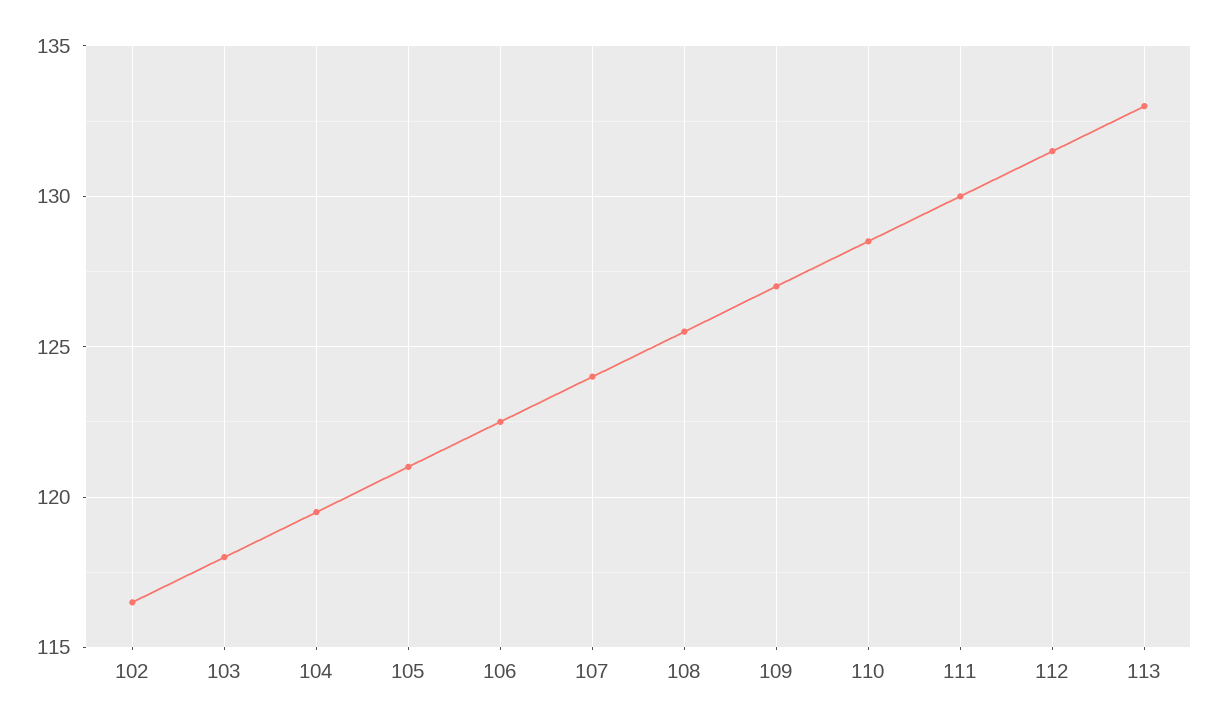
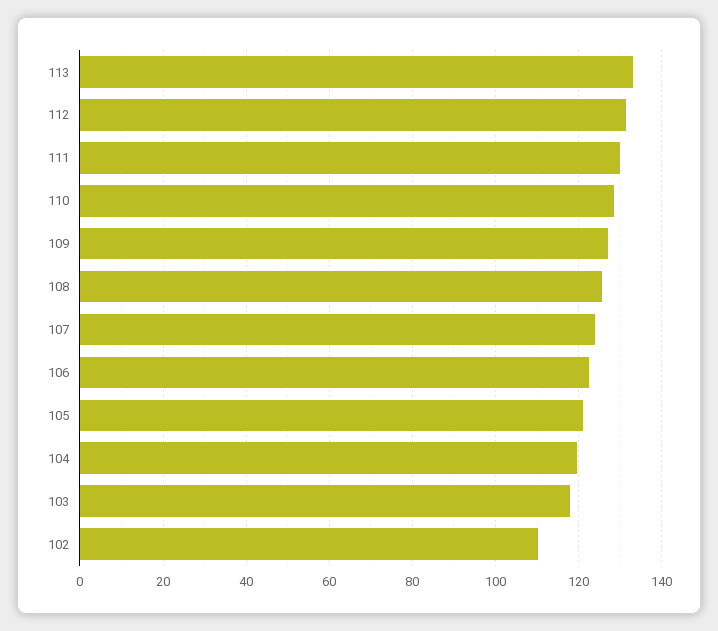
  {
-   "102": 116.5,
+   "102": 110,
    "103": 118,
    "104": 119.5,
    "105": 121,
    "106": 122.5,
    "107": 124,
    "108": 125.5,
    "109": 127,
    "110": 128.5,
    "111": 130,
    "112": 131.5,
    "113": 133
  }

